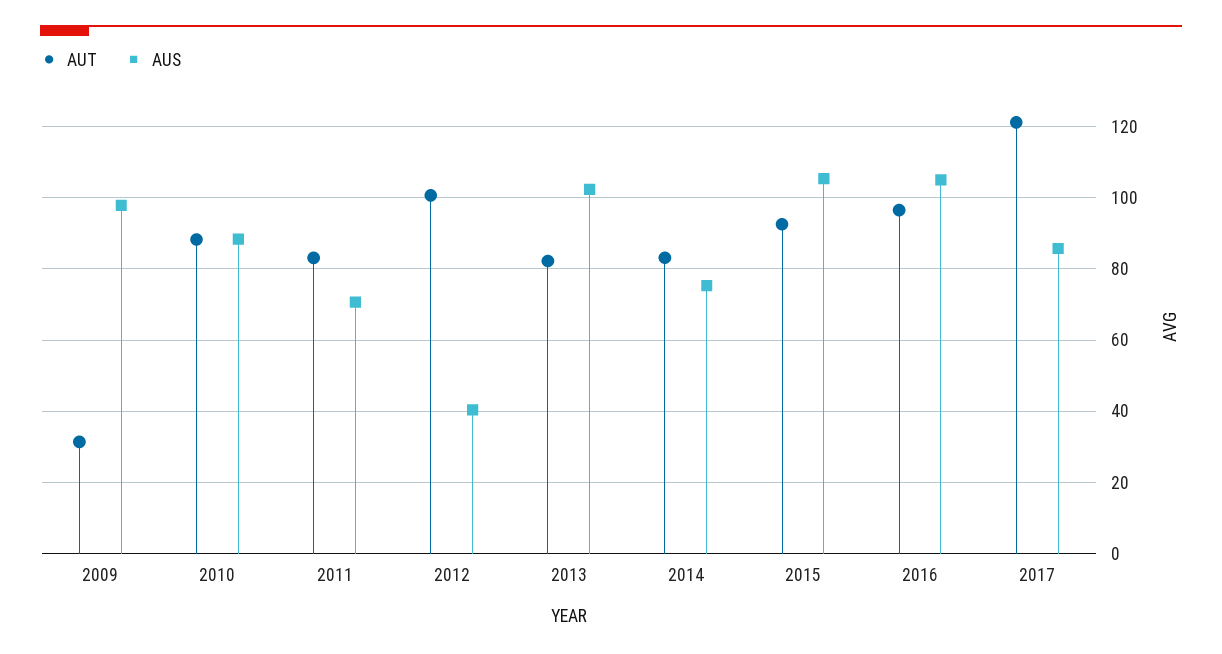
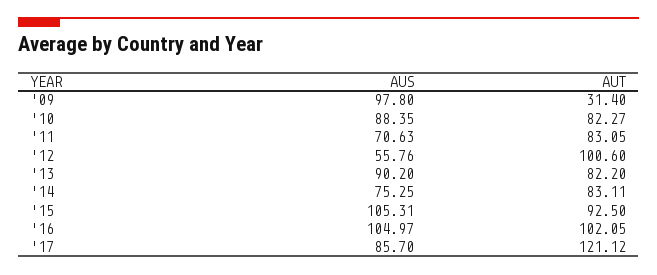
  {
    "AUT": {
      "2009": 31.4,
-     "2010": 88,
+     "2010": 82.27,
      "2011": 83.05,
      "2012": 100.6,
      "2013": 82.2,
      "2014": 83.11,
      "2015": 92.5,
-     "2016": 96,
+     "2016": 102.05,
      "2017": 121.12
    },
    "AUS": {
      "2009": 97.8,
      "2010": 88.35,
      "2011": 70.63,
-     "2012": 40,
+     "2012": 55.76,
-     "2013": 102,
+     "2013": 90.2,
      "2014": 75.25,
      "2015": 105.31,
      "2016": 104.97,
      "2017": 85.7
    }
  }

